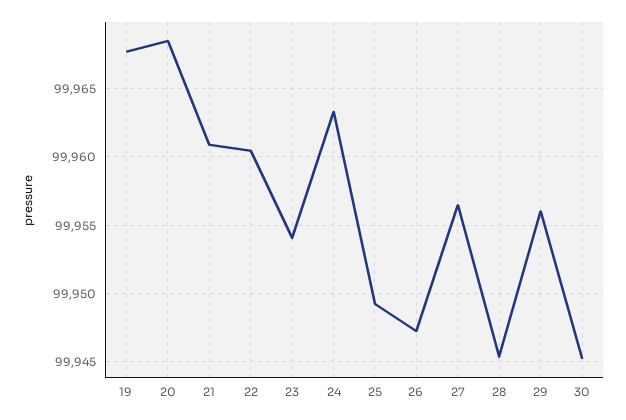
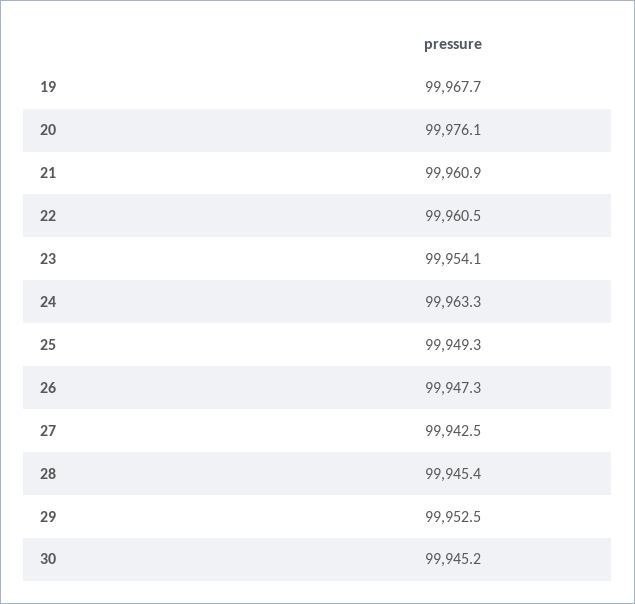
  {
    "19": 99967.7,
-   "20": 99968.5,
+   "20": 99976.1,
    "21": 99960.9,
    "22": 99960.5,
    "23": 99954.1,
    "24": 99963.3,
    "25": 99949.3,
    "26": 99947.3,
-   "27": 99956.5,
+   "27": 99942.5,
    "28": 99945.4,
-   "29": 99956,
+   "29": 99952.5,
    "30": 99945.2
  }

